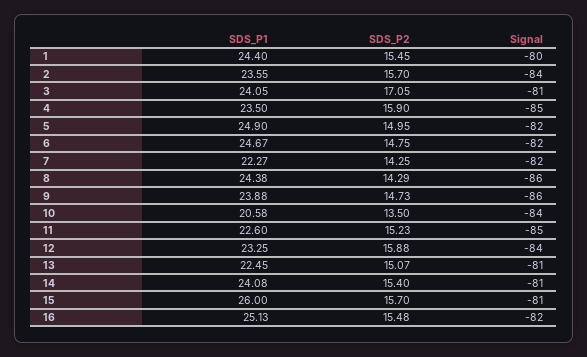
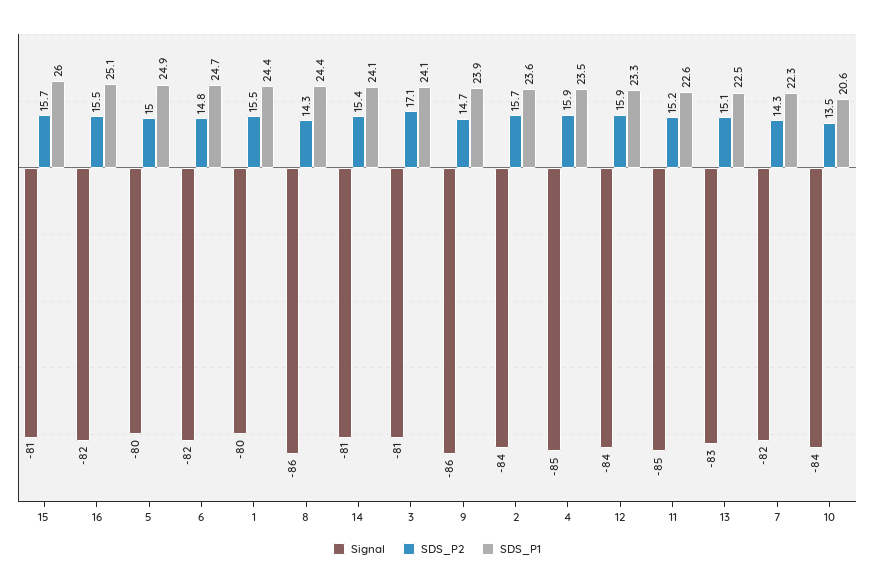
  {
    "SDS_P1": {
      "1": 24.4,
      "2": 23.55,
      "3": 24.05,
      "4": 23.5,
      "5": 24.9,
      "6": 24.67,
      "7": 22.27,
      "8": 24.38,
      "9": 23.88,
      "10": 20.58,
      "11": 22.6,
      "12": 23.25,
      "13": 22.45,
      "14": 24.08,
      "15": 26,
      "16": 25.13
    },
    "SDS_P2": {
      "1": 15.45,
      "2": 15.7,
      "3": 17.05,
      "4": 15.9,
      "5": 14.95,
      "6": 14.75,
      "7": 14.25,
      "8": 14.29,
      "9": 14.73,
      "10": 13.5,
      "11": 15.23,
      "12": 15.88,
      "13": 15.07,
      "14": 15.4,
      "15": 15.7,
      "16": 15.48
    },
    "Signal": {
      "1": -80,
      "2": -84,
      "3": -81,
      "4": -85,
-     "5": -82,
+     "5": -80,
      "6": -82,
      "7": -82,
      "8": -86,
      "9": -86,
      "10": -84,
      "11": -85,
      "12": -84,
-     "13": -81,
+     "13": -83,
      "14": -81,
      "15": -81,
      "16": -82
    }
  }

